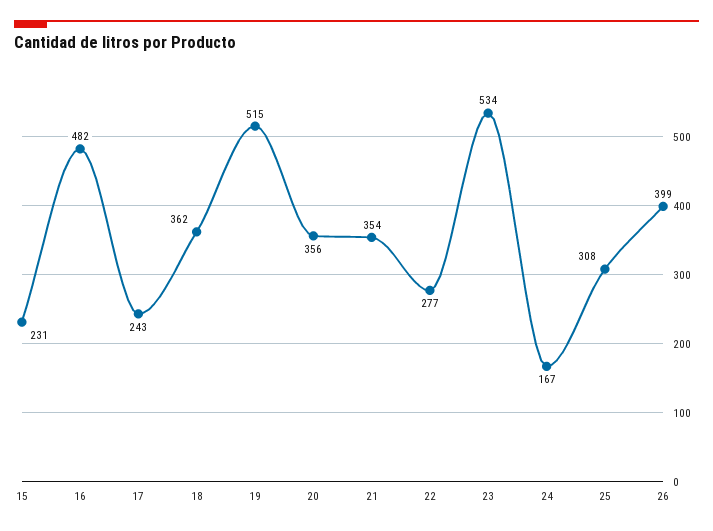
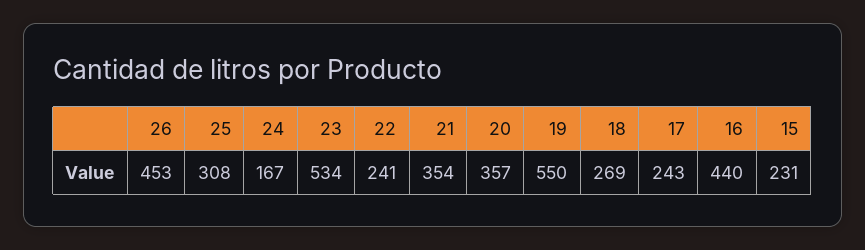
  {
    "15": 231,
-   "16": 482,
+   "16": 440,
    "17": 243,
-   "18": 362,
+   "18": 269,
-   "19": 515,
+   "19": 550,
-   "20": 356,
+   "20": 357,
    "21": 354,
-   "22": 277,
+   "22": 241,
    "23": 534,
    "24": 167,
    "25": 308,
-   "26": 399
+   "26": 453
  }

